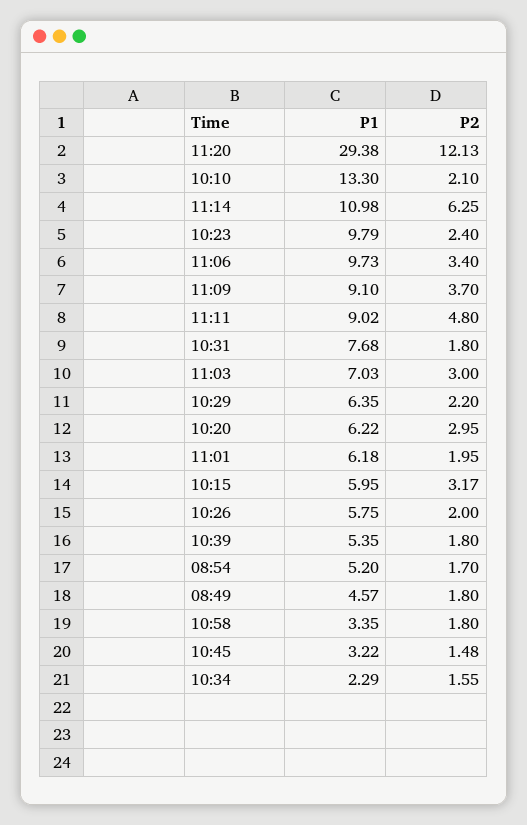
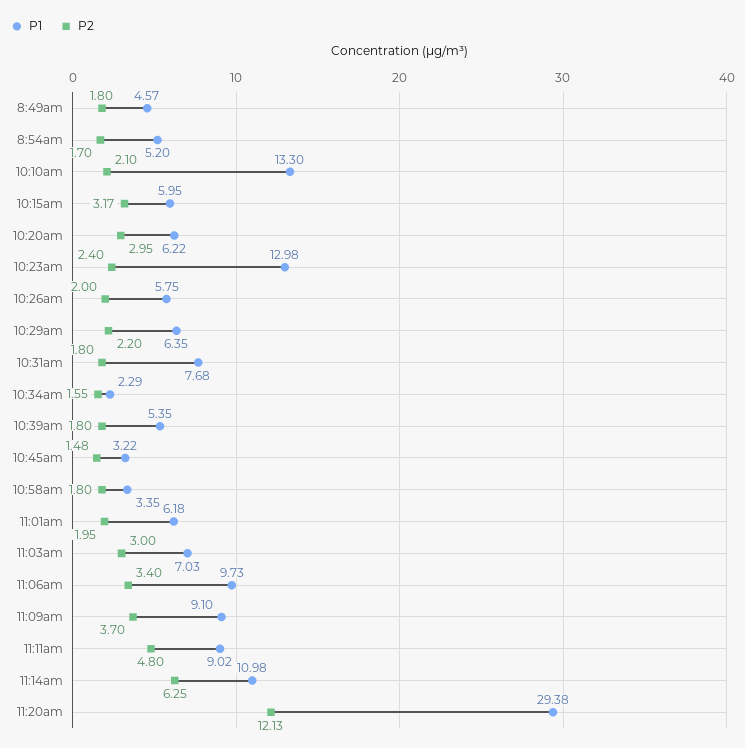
  {
    "P1": {
      "11:20": 29.38,
      "10:10": 13.3,
      "11:14": 10.98,
-     "10:23": 9.79,
+     "10:23": 12.98,
      "11:06": 9.73,
      "11:09": 9.1,
      "11:11": 9.02,
      "10:31": 7.68,
      "11:03": 7.03,
      "10:29": 6.35,
      "10:20": 6.22,
      "11:01": 6.18,
      "10:15": 5.95,
      "10:26": 5.75,
      "10:39": 5.35,
      "08:54": 5.2,
      "08:49": 4.57,
      "10:58": 3.35,
      "10:45": 3.22,
      "10:34": 2.29
    },
    "P2": {
      "11:20": 12.13,
      "10:10": 2.1,
      "11:14": 6.25,
      "10:23": 2.4,
      "11:06": 3.4,
      "11:09": 3.7,
      "11:11": 4.8,
      "10:31": 1.8,
      "11:03": 3,
      "10:29": 2.2,
      "10:20": 2.95,
      "11:01": 1.95,
      "10:15": 3.17,
      "10:26": 2,
      "10:39": 1.8,
      "08:54": 1.7,
      "08:49": 1.8,
      "10:58": 1.8,
      "10:45": 1.48,
      "10:34": 1.55
    }
  }

